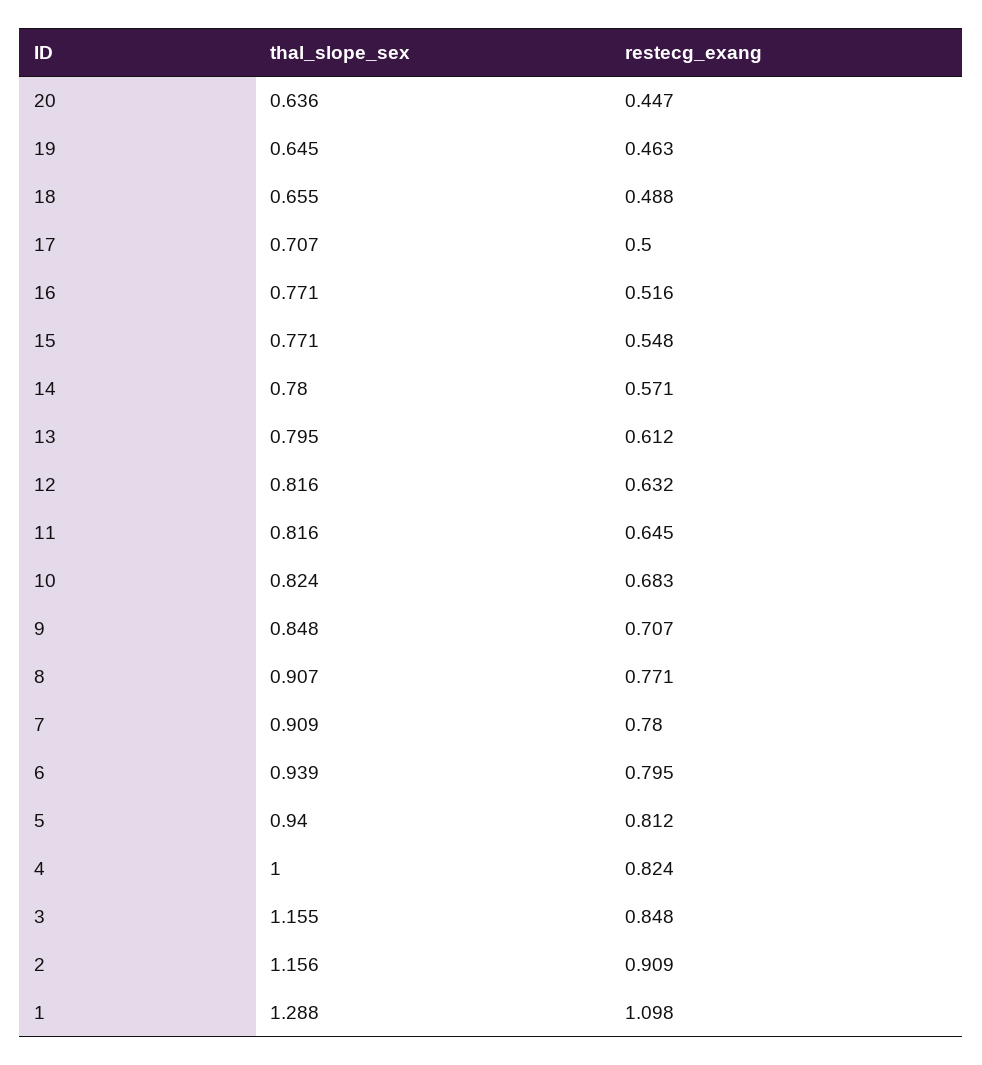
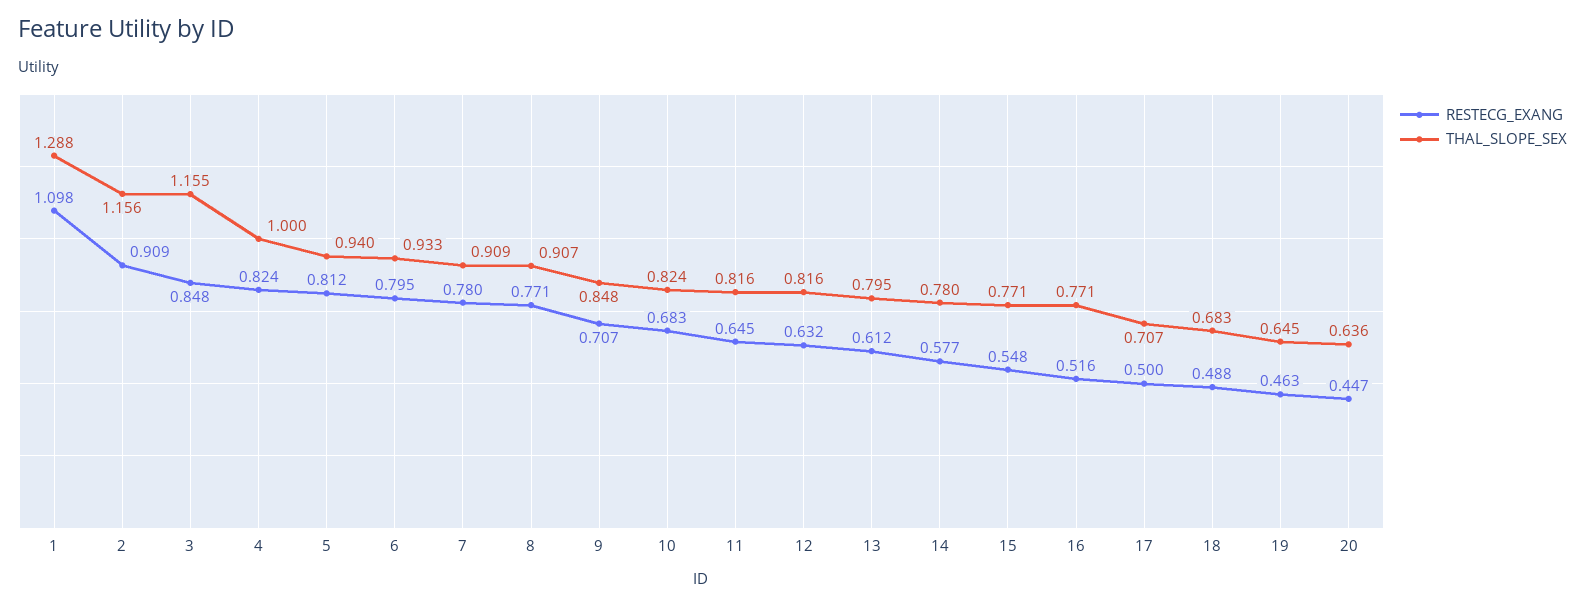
  {
    "thal_slope_sex": {
      "20": 0.636,
      "19": 0.645,
-     "18": 0.655,
+     "18": 0.683,
      "17": 0.707,
      "16": 0.771,
      "15": 0.771,
      "14": 0.78,
      "13": 0.795,
      "12": 0.816,
      "11": 0.816,
      "10": 0.824,
      "9": 0.848,
      "8": 0.907,
      "7": 0.909,
-     "6": 0.939,
+     "6": 0.933,
      "5": 0.94,
      "4": 1,
      "3": 1.155,
      "2": 1.156,
      "1": 1.288
    },
    "restecg_exang": {
      "20": 0.447,
      "19": 0.463,
      "18": 0.488,
      "17": 0.5,
      "16": 0.516,
      "15": 0.548,
-     "14": 0.571,
+     "14": 0.577,
      "13": 0.612,
      "12": 0.632,
      "11": 0.645,
      "10": 0.683,
      "9": 0.707,
      "8": 0.771,
      "7": 0.78,
      "6": 0.795,
      "5": 0.812,
      "4": 0.824,
      "3": 0.848,
      "2": 0.909,
      "1": 1.098
    }
  }

